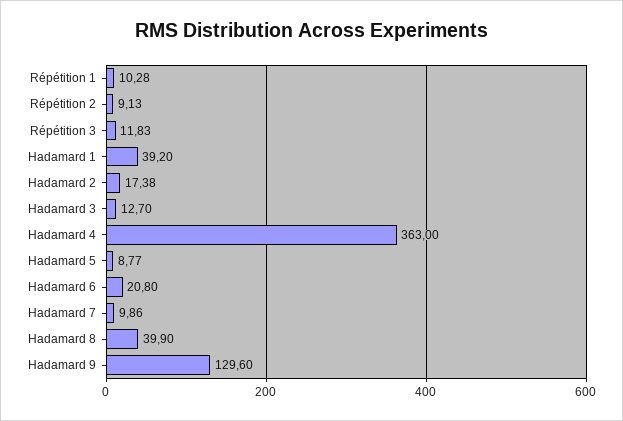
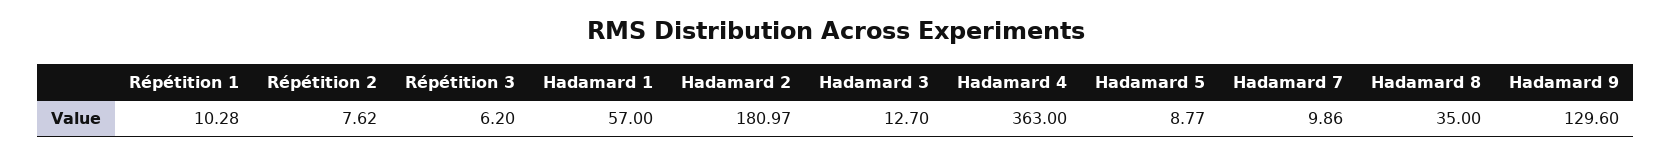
  {
    "Répétition 1": 10.28,
-   "Répétition 2": 9.13,
+   "Répétition 2": 7.62,
-   "Répétition 3": 11.83,
+   "Répétition 3": 6.2,
-   "Hadamard 1": 39.2,
+   "Hadamard 1": 57,
-   "Hadamard 2": 17.38,
+   "Hadamard 2": 180.97,
    "Hadamard 3": 12.7,
    "Hadamard 4": 363,
    "Hadamard 5": 8.77,
-   "Hadamard 6": 20.8,
    "Hadamard 7": 9.86,
-   "Hadamard 8": 39.9,
+   "Hadamard 8": 35,
    "Hadamard 9": 129.6
  }

